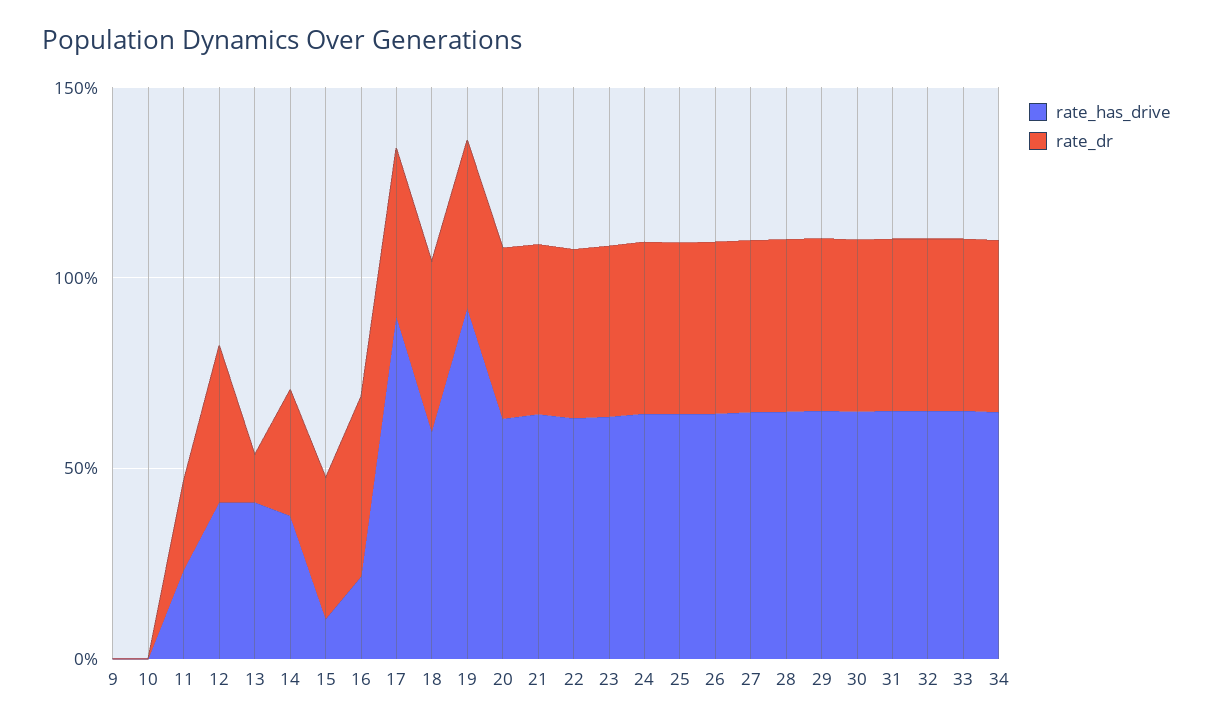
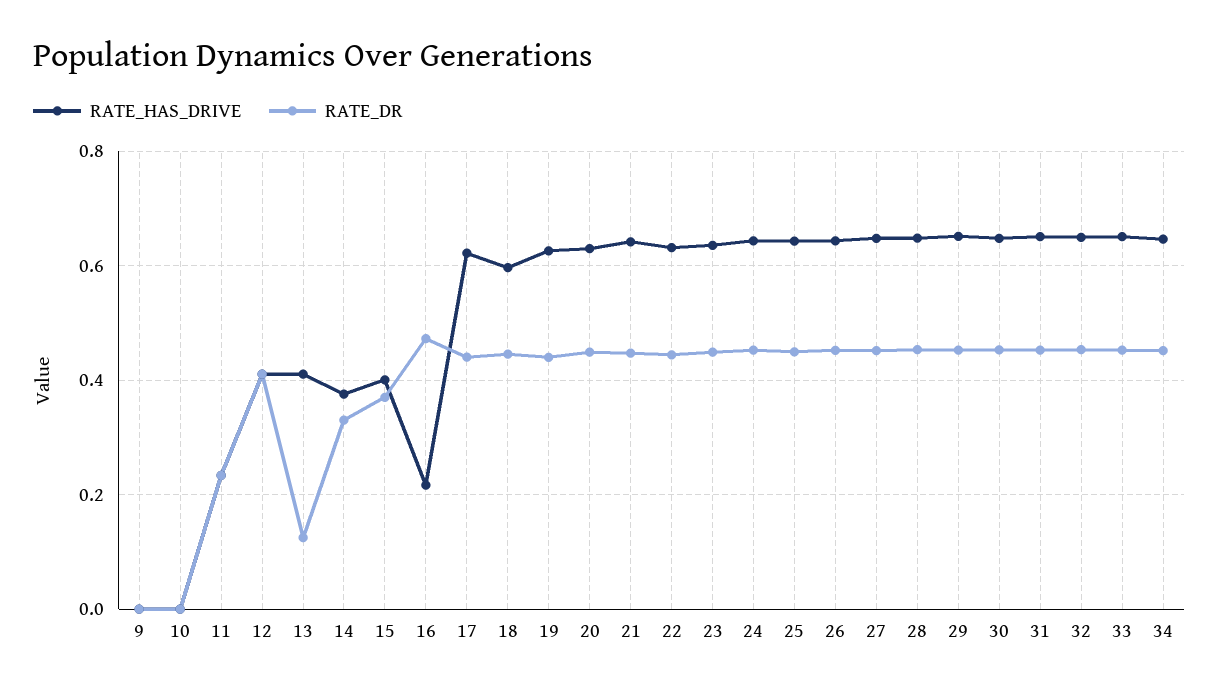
  {
    "rate_has_drive": {
      "9": 0,
      "10": 0,
      "11": 0.24,
      "12": 0.42,
      "13": 0.42,
      "14": 0.38,
-     "15": 0.1,
+     "15": 0.4,
      "16": 0.22,
-     "17": 0.9,
+     "17": 0.62,
      "18": 0.6,
-     "19": 0.9,
+     "19": 0.62,
      "20": 0.62,
      "21": 0.64,
      "22": 0.64,
      "23": 0.64,
      "24": 0.64,
      "25": 0.64,
      "26": 0.64,
      "27": 0.64,
      "28": 0.64,
      "29": 0.66,
      "30": 0.64,
      "31": 0.66,
      "32": 0.64,
      "33": 0.66,
      "34": 0.64
    },
    "rate_dr": {
      "9": 0,
      "10": 0,
      "11": 0.24,
      "12": 0.42,
      "13": 0.12,
      "14": 0.34,
      "15": 0.36,
      "16": 0.48,
      "17": 0.44,
      "18": 0.44,
      "19": 0.44,
      "20": 0.44,
      "21": 0.44,
      "22": 0.44,
      "23": 0.44,
      "24": 0.46,
      "25": 0.44,
      "26": 0.46,
      "27": 0.46,
      "28": 0.46,
      "29": 0.46,
      "30": 0.46,
      "31": 0.46,
      "32": 0.46,
      "33": 0.46,
      "34": 0.46
    }
  }

